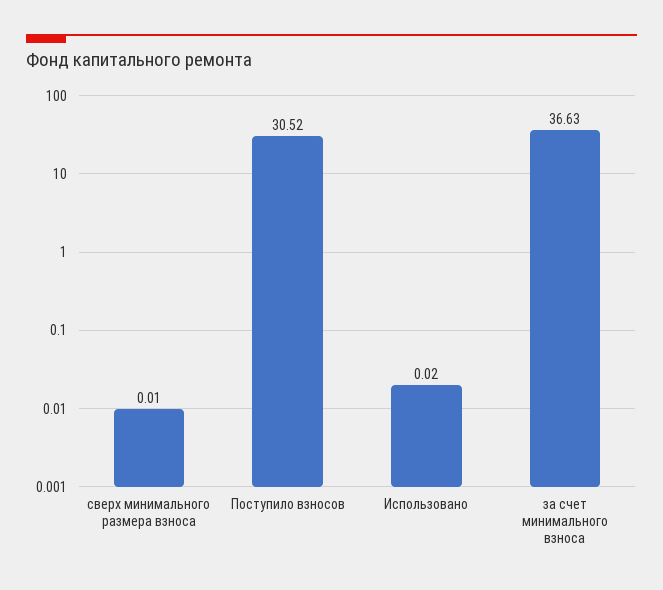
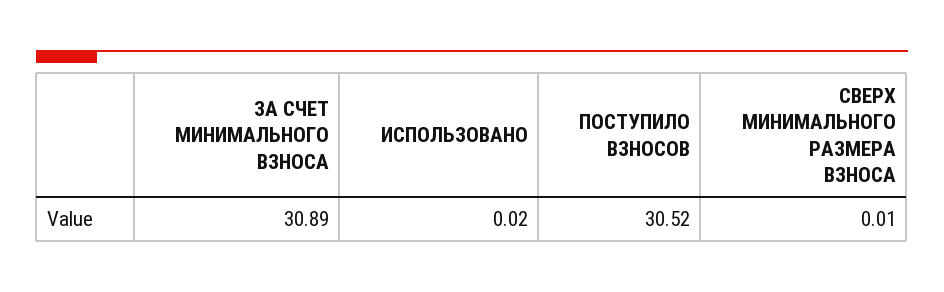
  {
    "сверх минимального размера взноса": 0.01,
    "Поступило взносов": 30.52,
    "Использовано": 0.02,
-   "за счет минимального взноса": 36.63
+   "за счет минимального взноса": 30.89
  }

